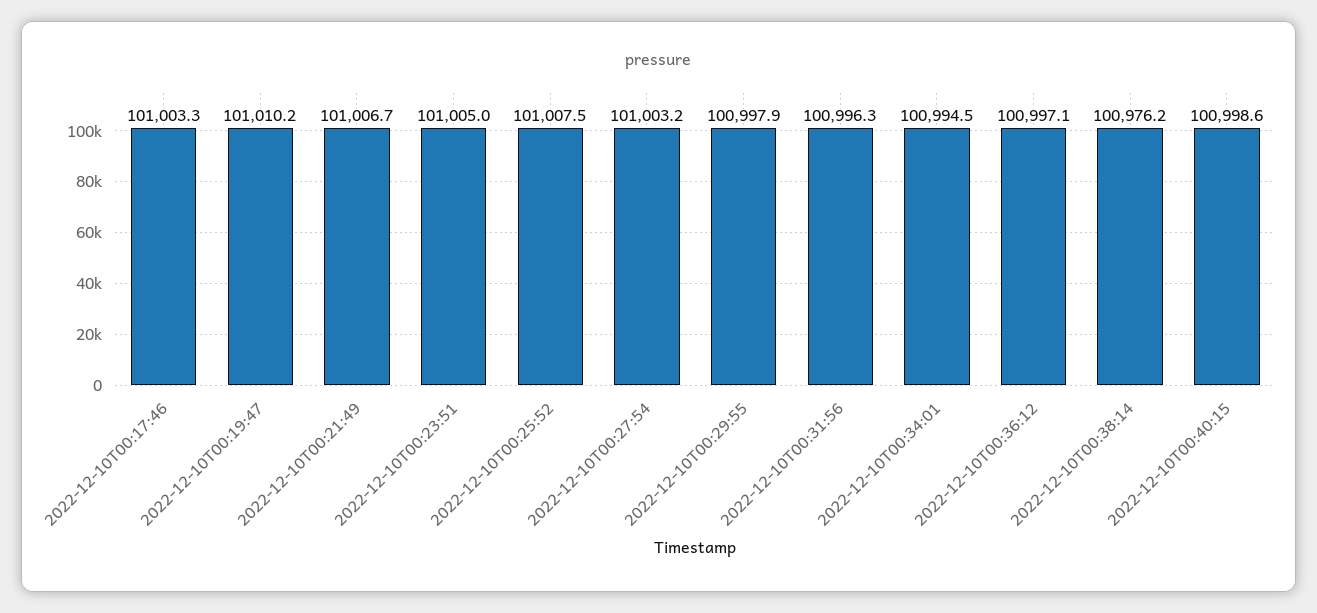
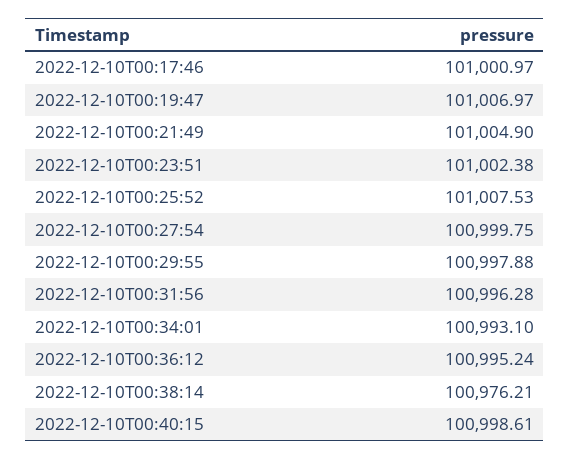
  {
-   "2022-12-10T00:17:46": 101003.3,
+   "2022-12-10T00:17:46": 101000.97,
-   "2022-12-10T00:19:47": 101010.2,
+   "2022-12-10T00:19:47": 101006.97,
-   "2022-12-10T00:21:49": 101006.7,
+   "2022-12-10T00:21:49": 101004.9,
-   "2022-12-10T00:23:51": 101005,
+   "2022-12-10T00:23:51": 101002.38,
    "2022-12-10T00:25:52": 101007.53,
-   "2022-12-10T00:27:54": 101003.2,
+   "2022-12-10T00:27:54": 100999.75,
    "2022-12-10T00:29:55": 100997.88,
    "2022-12-10T00:31:56": 100996.28,
-   "2022-12-10T00:34:01": 100994.5,
+   "2022-12-10T00:34:01": 100993.1,
-   "2022-12-10T00:36:12": 100997.1,
+   "2022-12-10T00:36:12": 100995.24,
    "2022-12-10T00:38:14": 100976.21,
    "2022-12-10T00:40:15": 100998.61
  }

